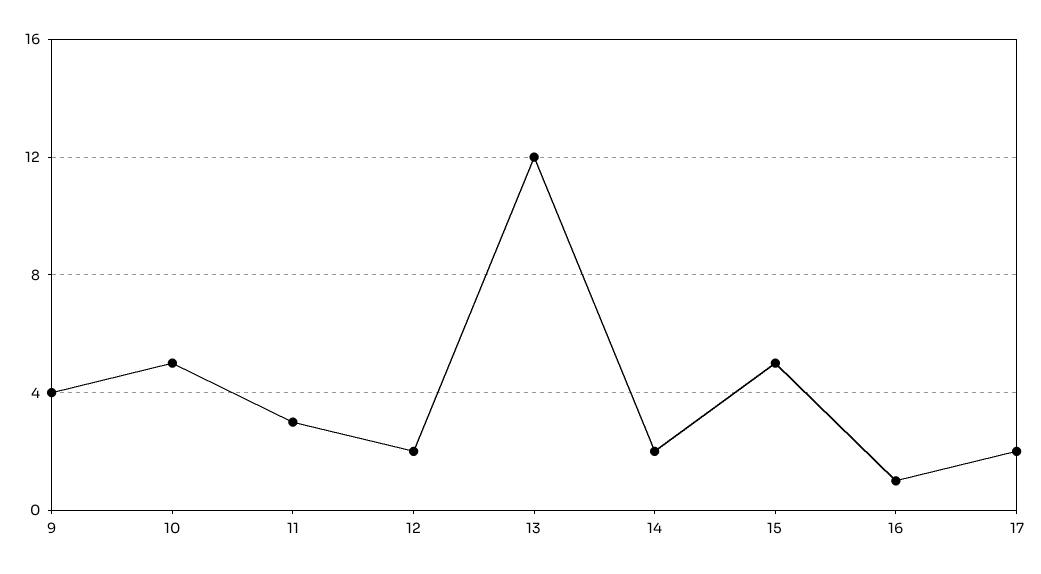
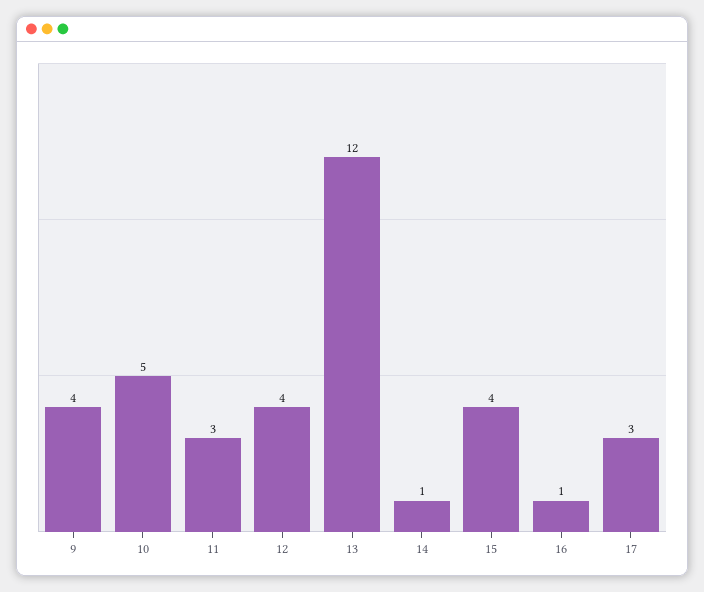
  {
    "9": 4,
    "10": 5,
    "11": 3,
-   "12": 2,
+   "12": 4,
    "13": 12,
-   "14": 2,
+   "14": 1,
-   "15": 5,
+   "15": 4,
    "16": 1,
-   "17": 2
+   "17": 3
  }

